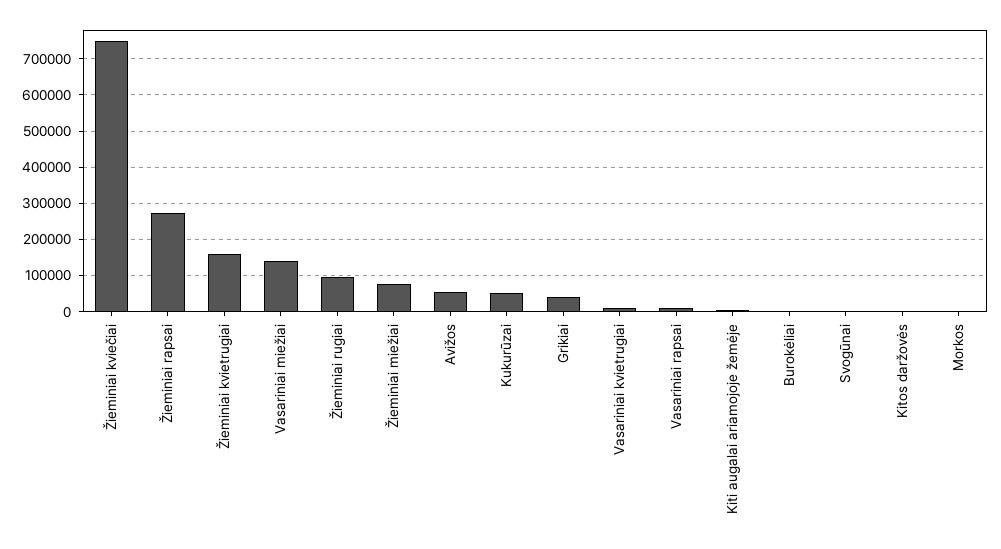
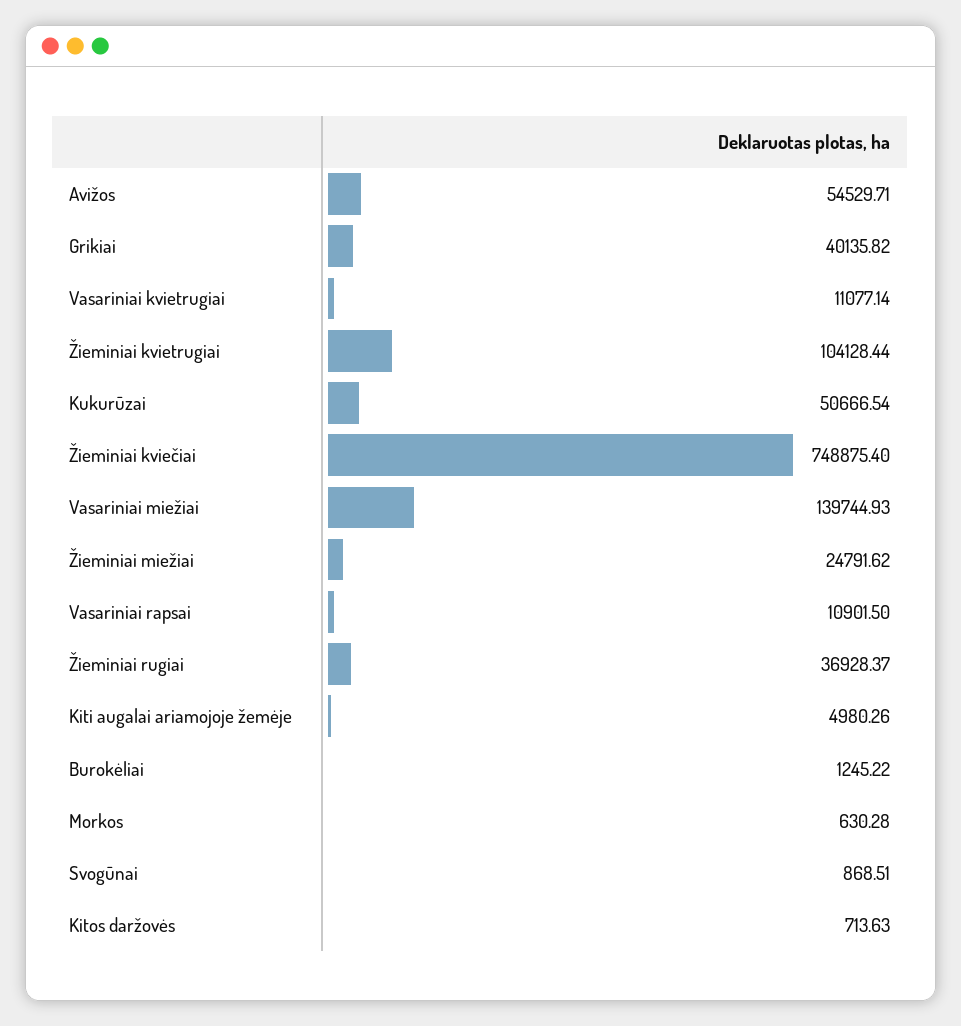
  {
    "Žieminiai kviečiai": 748875.4,
-   "Žieminiai rapsai": 280000,
-   "Žieminiai kvietrugiai": 160000,
+   "Žieminiai kvietrugiai": 104128.44,
    "Vasariniai miežiai": 139744.93,
-   "Žieminiai rugiai": 100000,
+   "Žieminiai rugiai": 36928.37,
-   "Žieminiai miežiai": 80000,
+   "Žieminiai miežiai": 24791.62,
    "Avižos": 54529.71,
    "Kukurūzai": 50666.54,
    "Grikiai": 40135.82,
    "Vasariniai kvietrugiai": 11077.14,
    "Vasariniai rapsai": 10901.5,
    "Kiti augalai ariamojoje žemėje": 4980.26,
    "Burokėliai": 1245.22,
    "Svogūnai": 868.51,
    "Kitos daržovės": 713.63,
    "Morkos": 630.28
  }

